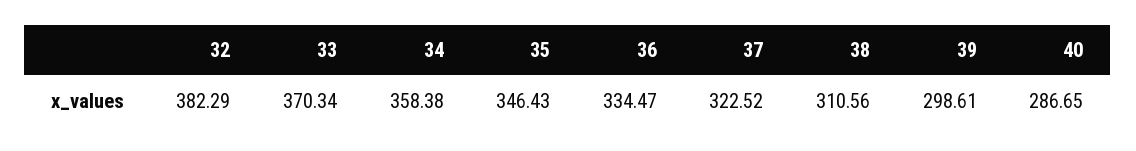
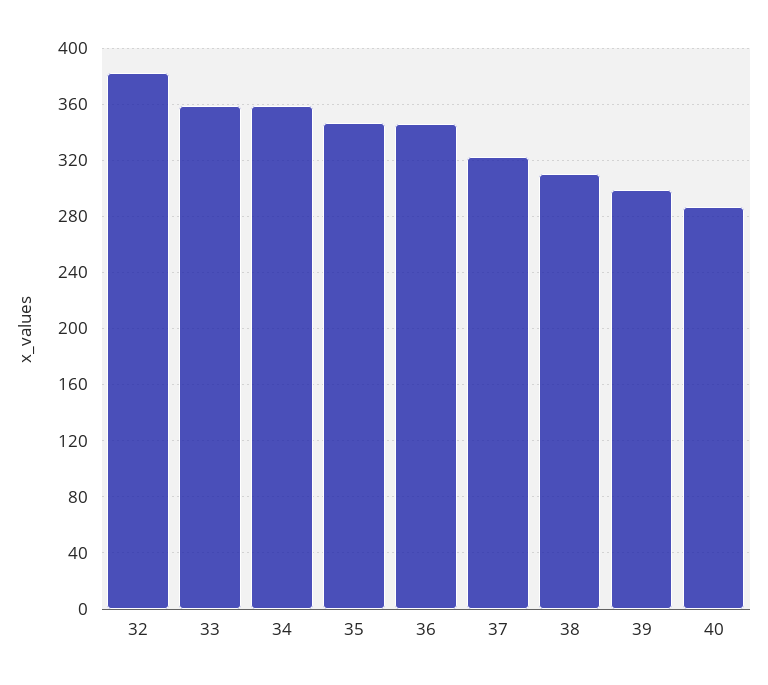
  {
    "32": 382.29,
-   "33": 370.34,
+   "33": 360,
    "34": 358.38,
    "35": 346.43,
-   "36": 334.47,
+   "36": 345,
    "37": 322.52,
    "38": 310.56,
    "39": 298.61,
    "40": 286.65
  }

